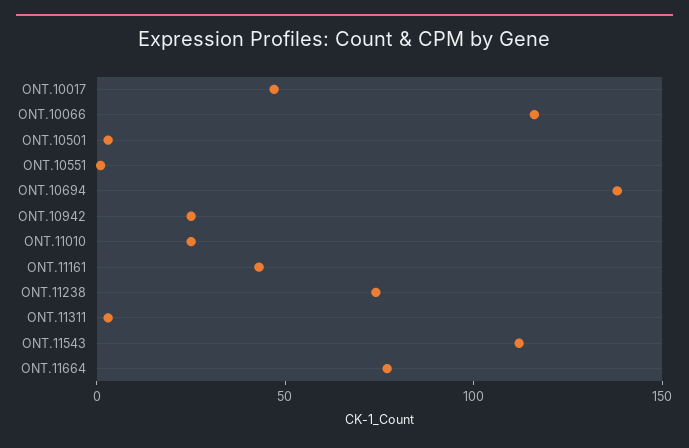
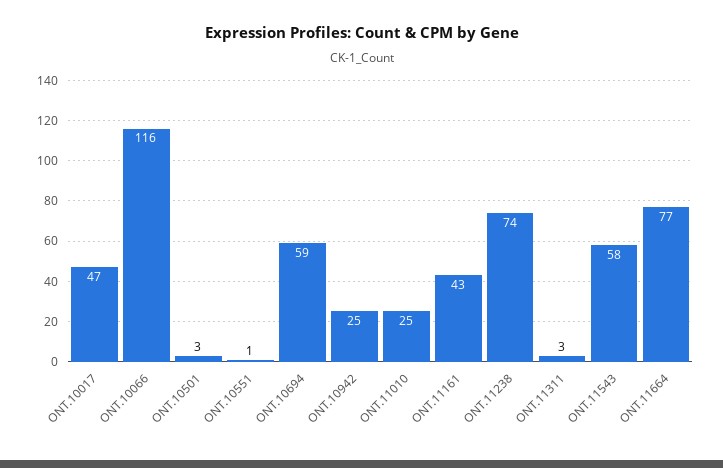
  {
    "ONT.10017": 47,
    "ONT.10066": 116,
    "ONT.10501": 3,
    "ONT.10551": 1,
-   "ONT.10694": 140,
+   "ONT.10694": 59,
    "ONT.10942": 25,
    "ONT.11010": 25,
    "ONT.11161": 43,
    "ONT.11238": 74,
    "ONT.11311": 3,
-   "ONT.11543": 110,
+   "ONT.11543": 58,
    "ONT.11664": 77
  }

